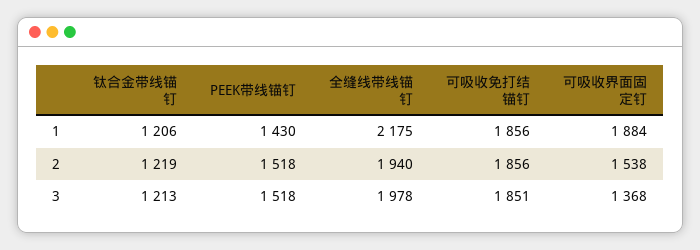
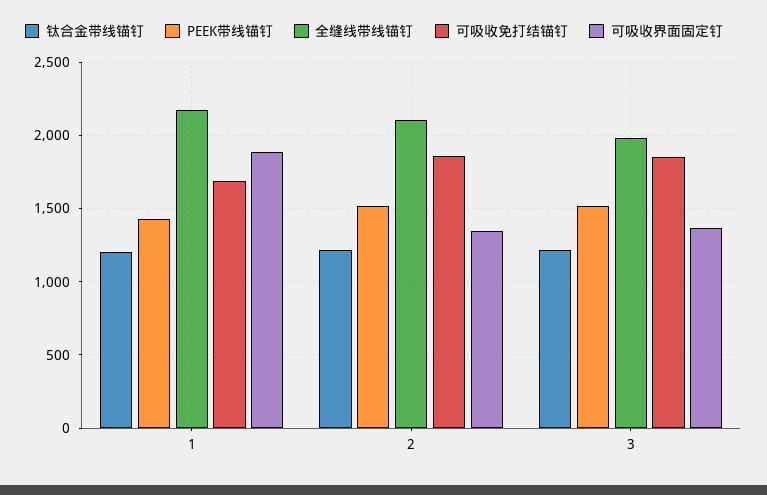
  {
    "钛合金带线锚钉": {
      "1": 1206,
      "2": 1219,
      "3": 1213
    },
    "PEEK带线锚钉": {
      "1": 1430,
      "2": 1518,
      "3": 1518
    },
    "全缝线带线锚钉": {
      "1": 2175,
-     "2": 1940,
+     "2": 2100,
      "3": 1978
    },
    "可吸收免打结锚钉": {
-     "1": 1856,
+     "1": 1700,
      "2": 1856,
      "3": 1851
    },
    "可吸收界面固定钉": {
      "1": 1884,
-     "2": 1538,
+     "2": 1350,
      "3": 1368
    }
  }

